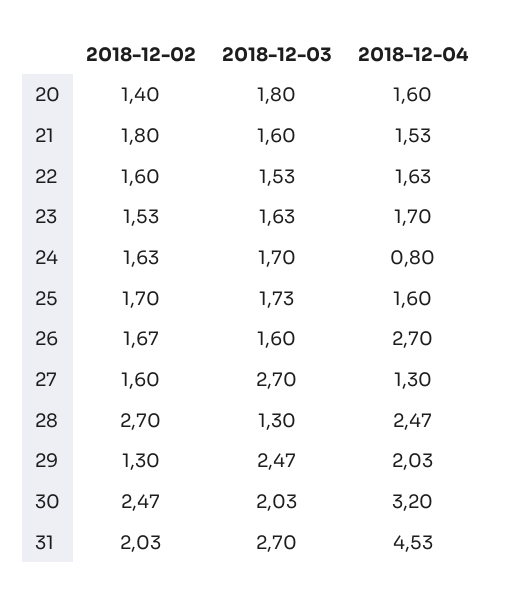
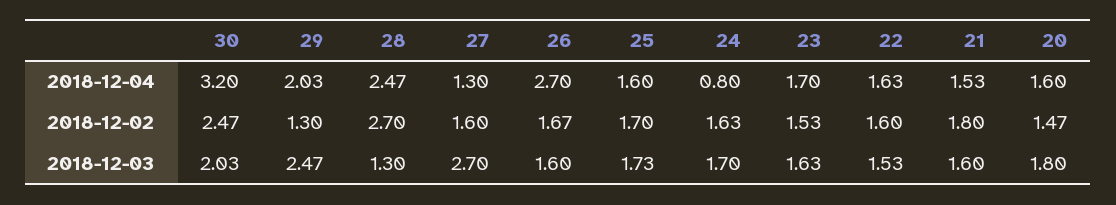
  {
    "2018-12-02": {
-     "20": 1.4,
+     "20": 1.47,
      "21": 1.8,
      "22": 1.6,
      "23": 1.53,
      "24": 1.63,
      "25": 1.7,
      "26": 1.67,
      "27": 1.6,
      "28": 2.7,
      "29": 1.3,
-     "30": 2.47,
+     "30": 2.47
-     "31": 2.03
    },
    "2018-12-03": {
      "20": 1.8,
      "21": 1.6,
      "22": 1.53,
      "23": 1.63,
      "24": 1.7,
      "25": 1.73,
      "26": 1.6,
      "27": 2.7,
      "28": 1.3,
      "29": 2.47,
-     "30": 2.03,
+     "30": 2.03
-     "31": 2.7
    },
    "2018-12-04": {
      "20": 1.6,
      "21": 1.53,
      "22": 1.63,
      "23": 1.7,
      "24": 0.8,
      "25": 1.6,
      "26": 2.7,
      "27": 1.3,
      "28": 2.47,
      "29": 2.03,
-     "30": 3.2,
+     "30": 3.2
-     "31": 4.53
    }
  }

